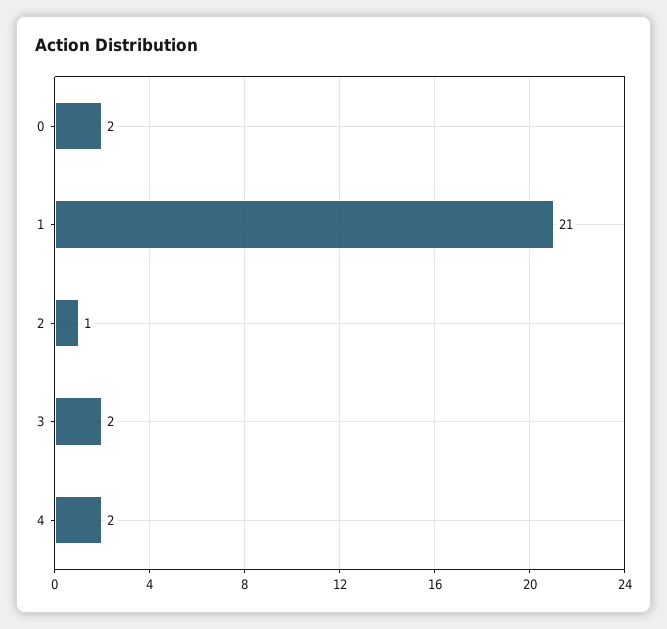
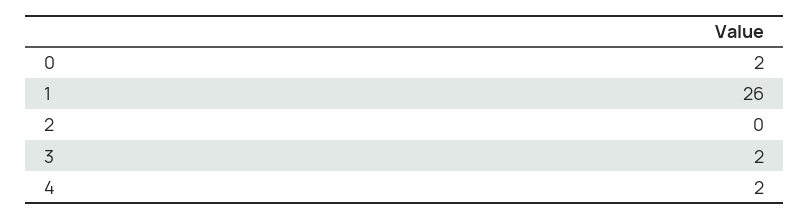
  {
    "0": 2,
-   "1": 21,
+   "1": 26,
-   "2": 1,
+   "2": 0,
    "3": 2,
    "4": 2
  }

